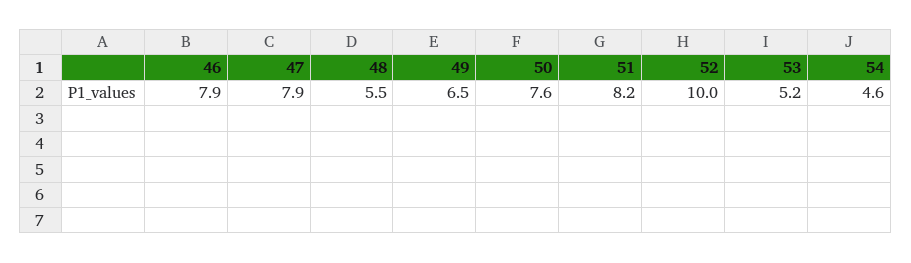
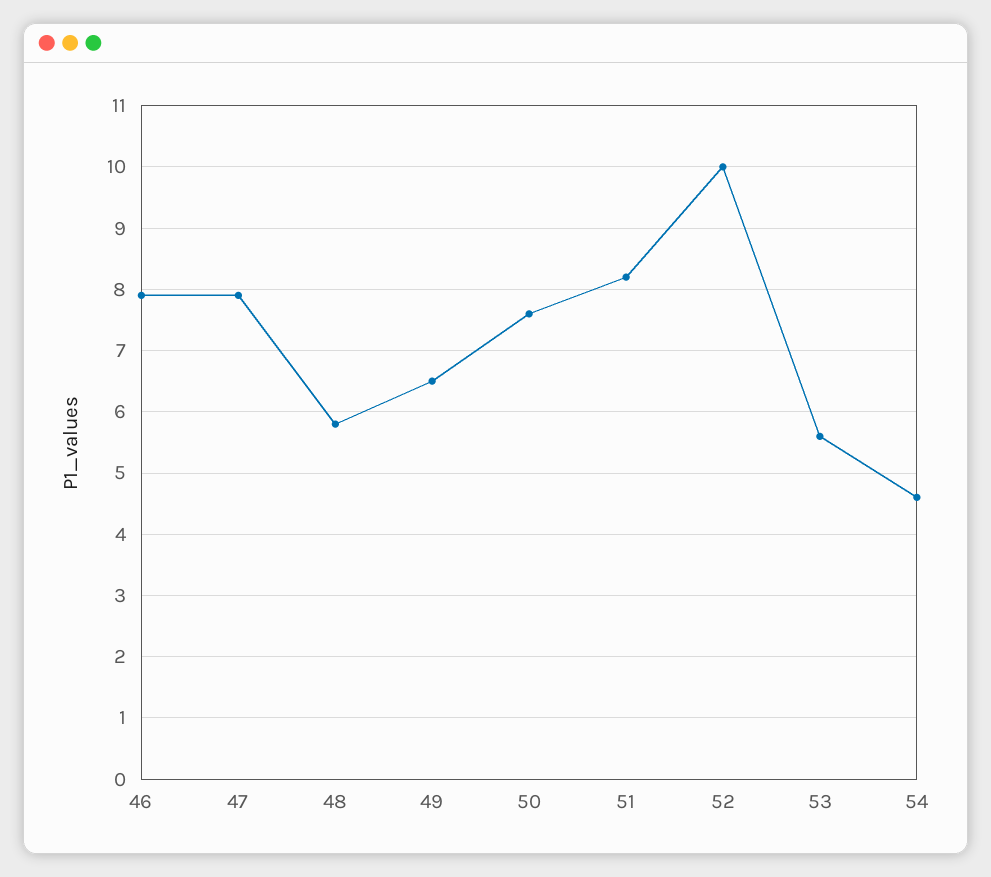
  {
    "46": 7.9,
    "47": 7.9,
-   "48": 5.5,
+   "48": 5.8,
    "49": 6.5,
    "50": 7.6,
    "51": 8.2,
    "52": 10,
-   "53": 5.2,
+   "53": 5.6,
    "54": 4.6
  }

